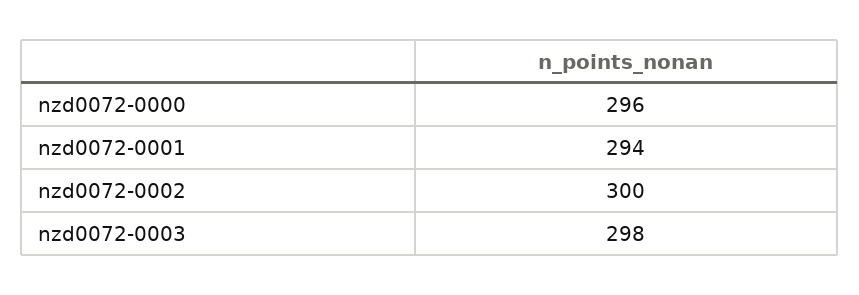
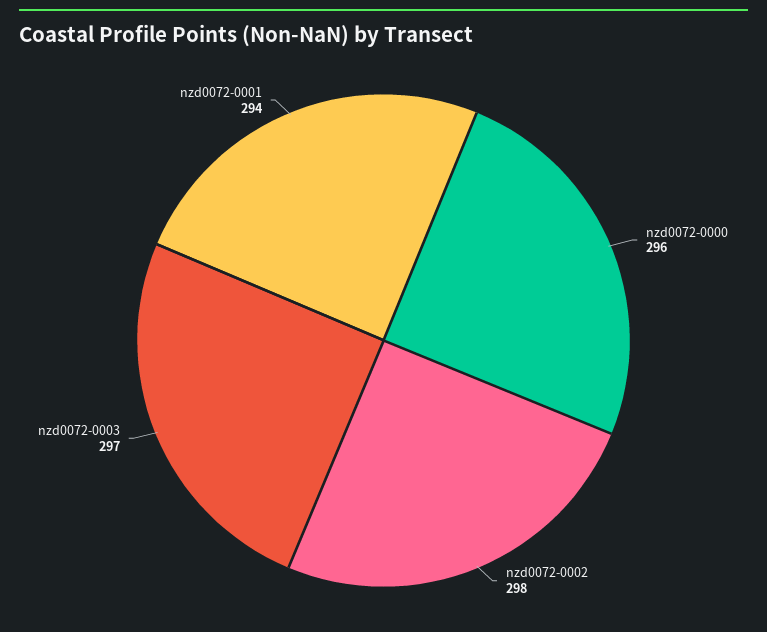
  {
    "nzd0072-0000": 296,
    "nzd0072-0001": 294,
-   "nzd0072-0002": 300,
+   "nzd0072-0002": 298,
-   "nzd0072-0003": 298
+   "nzd0072-0003": 297
  }

